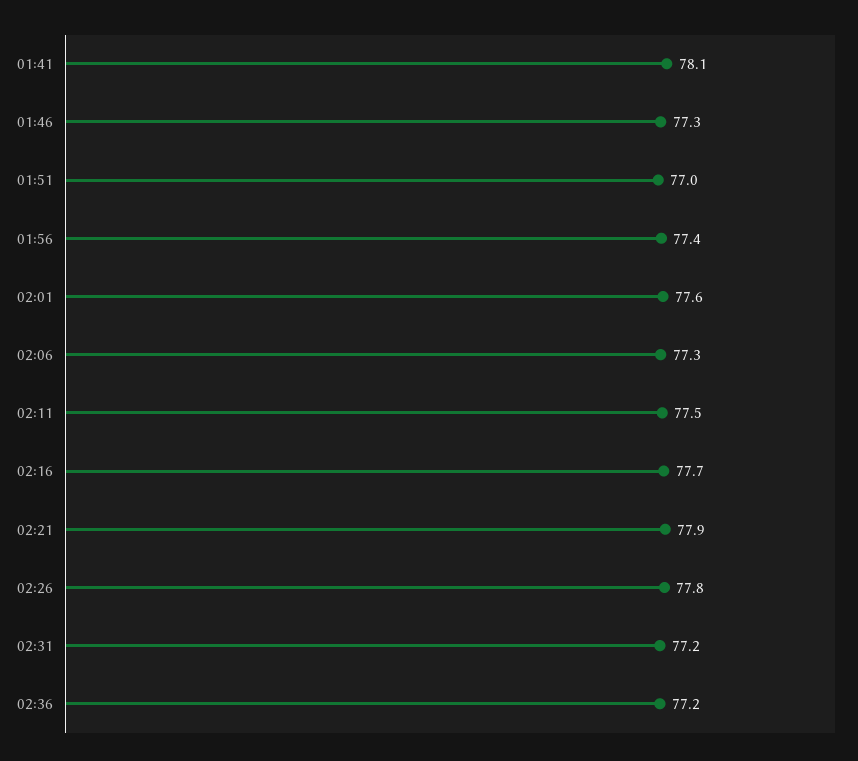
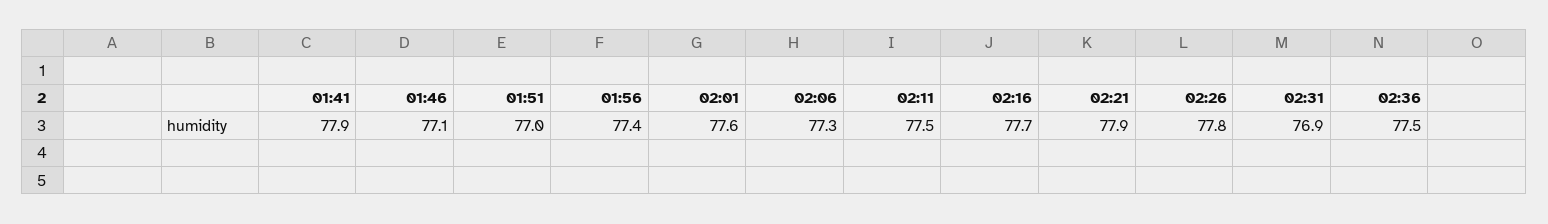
  {
-   "01:41": 78.1,
+   "01:41": 77.9,
-   "01:46": 77.3,
+   "01:46": 77.1,
    "01:51": 77,
    "01:56": 77.4,
    "02:01": 77.6,
    "02:06": 77.3,
    "02:11": 77.5,
    "02:16": 77.7,
    "02:21": 77.9,
    "02:26": 77.8,
-   "02:31": 77.2,
+   "02:31": 76.9,
-   "02:36": 77.2
+   "02:36": 77.5
  }

